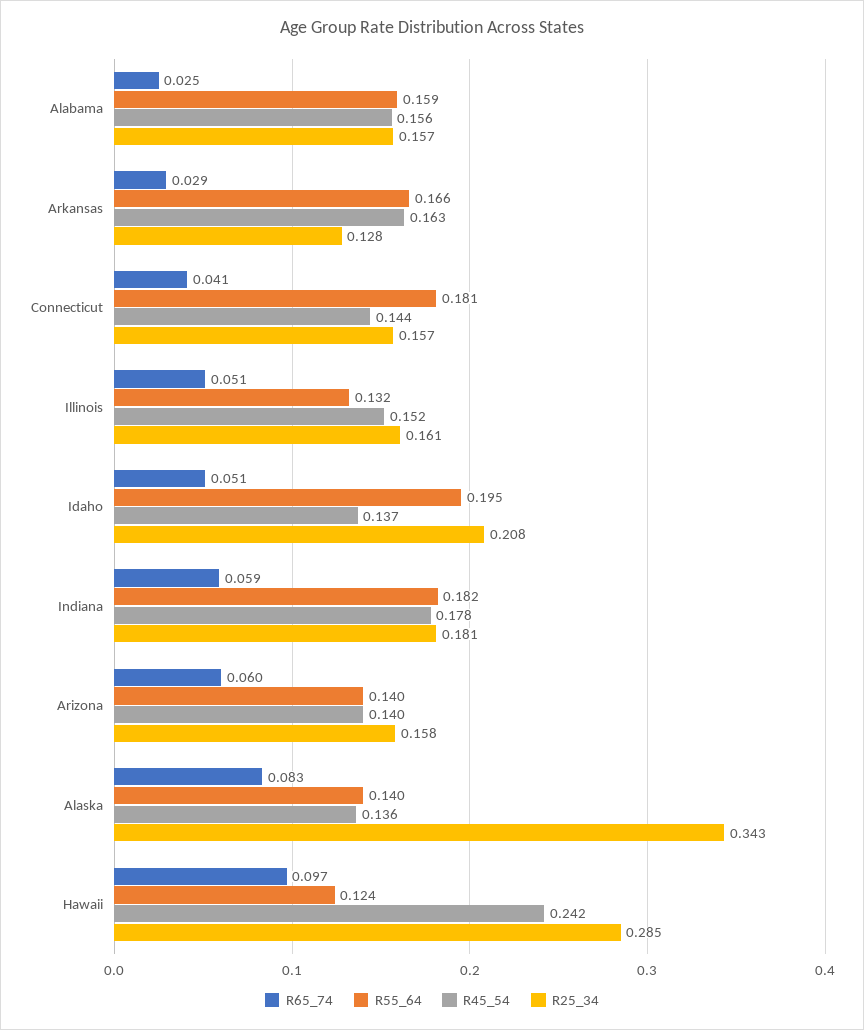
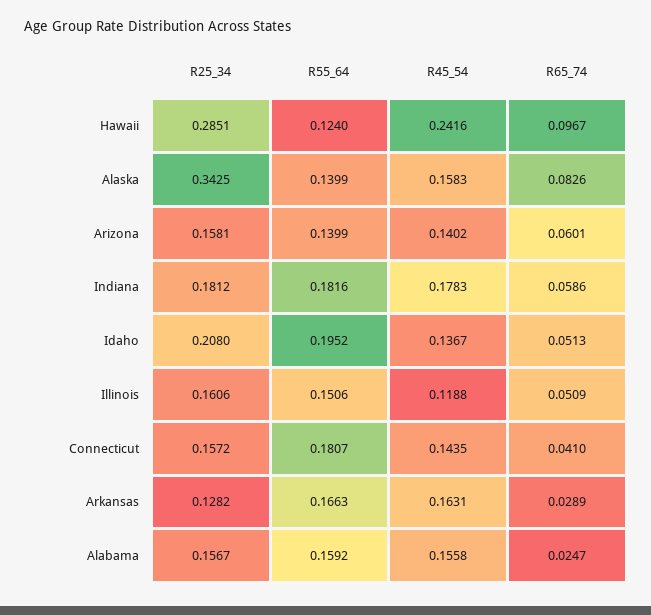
  {
    "R65_74": {
      "Alabama": 0.0247,
      "Arkansas": 0.0289,
      "Connecticut": 0.041,
      "Illinois": 0.0509,
      "Idaho": 0.0513,
      "Indiana": 0.0586,
      "Arizona": 0.0601,
      "Alaska": 0.0826,
      "Hawaii": 0.0967
    },
    "R55_64": {
      "Alabama": 0.1592,
      "Arkansas": 0.1663,
      "Connecticut": 0.1807,
-     "Illinois": 0.132,
+     "Illinois": 0.1506,
      "Idaho": 0.1952,
      "Indiana": 0.1816,
      "Arizona": 0.1399,
      "Alaska": 0.1399,
      "Hawaii": 0.124
    },
    "R45_54": {
      "Alabama": 0.1558,
      "Arkansas": 0.1631,
      "Connecticut": 0.1435,
-     "Illinois": 0.152,
+     "Illinois": 0.1188,
      "Idaho": 0.1367,
      "Indiana": 0.1783,
      "Arizona": 0.1402,
-     "Alaska": 0.136,
+     "Alaska": 0.1583,
      "Hawaii": 0.2416
    },
    "R25_34": {
      "Alabama": 0.1567,
      "Arkansas": 0.1282,
      "Connecticut": 0.1572,
      "Illinois": 0.1606,
      "Idaho": 0.208,
      "Indiana": 0.1812,
      "Arizona": 0.1581,
      "Alaska": 0.3425,
      "Hawaii": 0.2851
    }
  }

